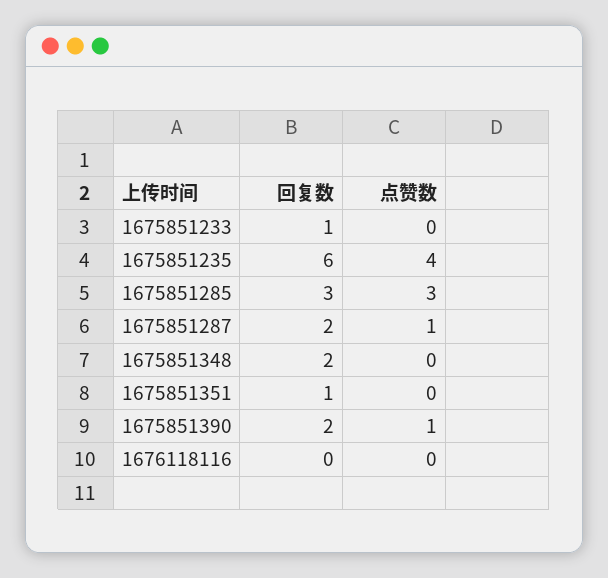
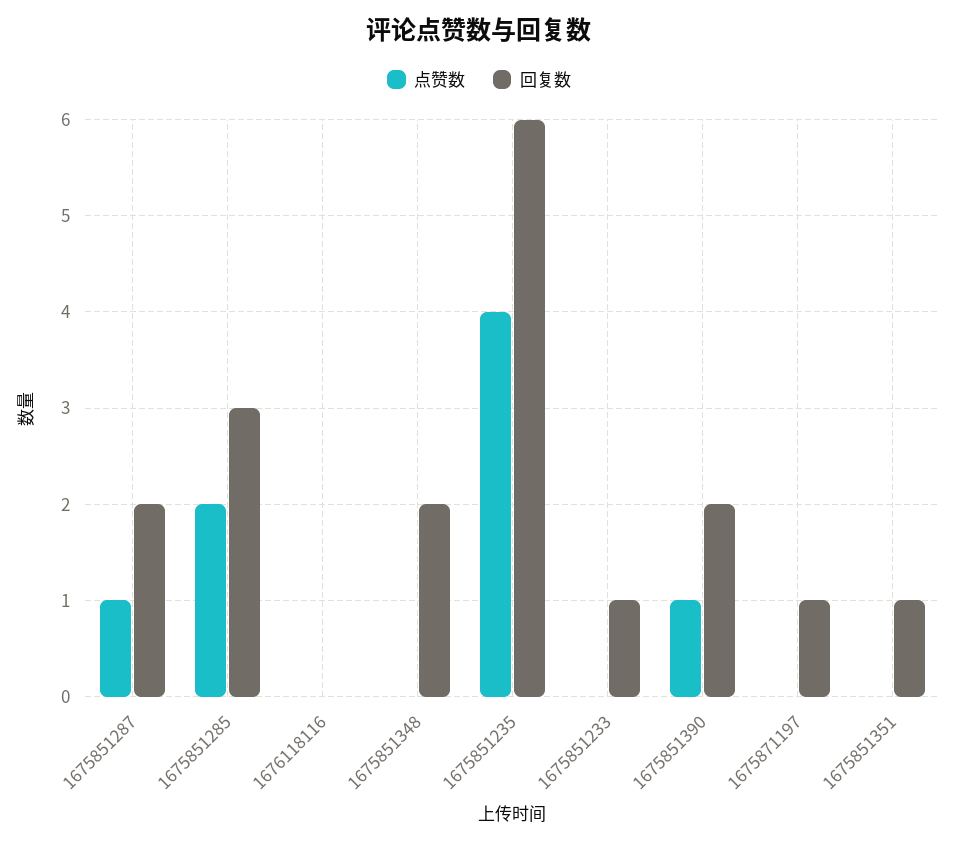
  {
    "回复数": {
      "1675851233": 1,
      "1675851235": 6,
      "1675851285": 3,
      "1675851287": 2,
      "1675851348": 2,
      "1675851351": 1,
      "1675851390": 2,
-     "1676118116": 0
+     "1676118116": 0,
+     "1675871197": 1
    },
    "点赞数": {
      "1675851233": 0,
      "1675851235": 4,
-     "1675851285": 3,
+     "1675851285": 2,
      "1675851287": 1,
      "1675851348": 0,
      "1675851351": 0,
      "1675851390": 1,
-     "1676118116": 0
+     "1676118116": 0,
+     "1675871197": 0
    }
  }

